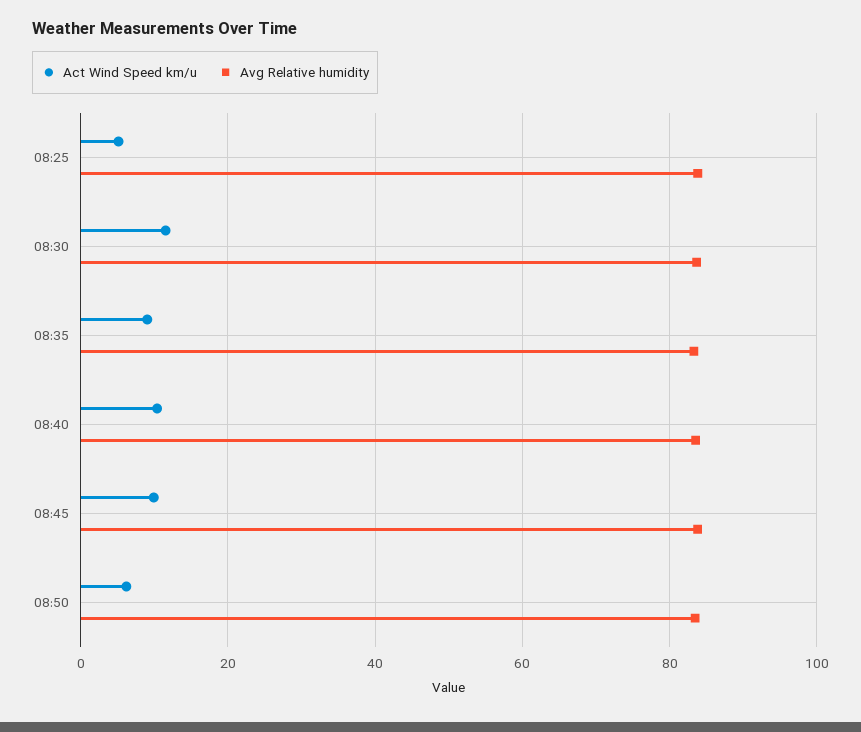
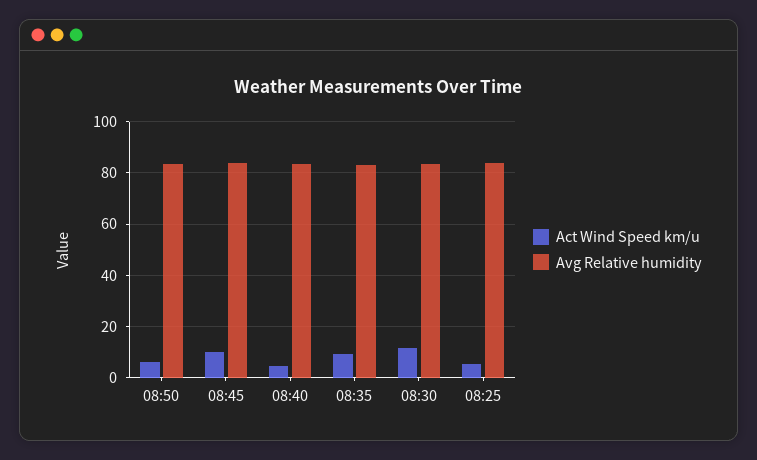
  {
    "Act Wind Speed km/u": {
      "08:25": 6,
      "08:30": 12,
      "08:35": 10,
-     "08:40": 10,
+     "08:40": 5,
      "08:45": 10,
      "08:50": 6
    },
    "Avg Relative humidity": {
      "08:25": 84,
      "08:30": 84,
      "08:35": 84,
      "08:40": 84,
      "08:45": 84,
      "08:50": 84
    }
  }

